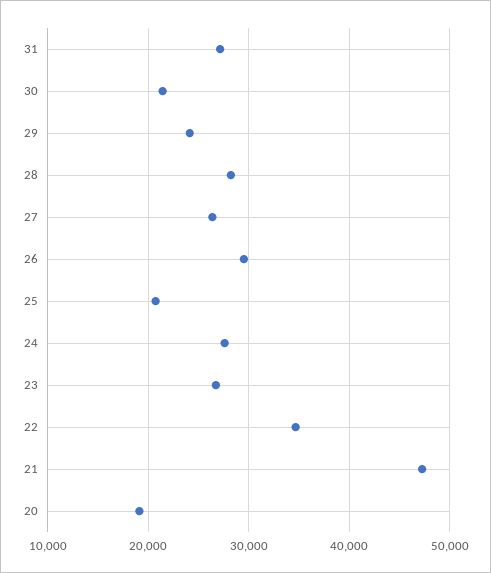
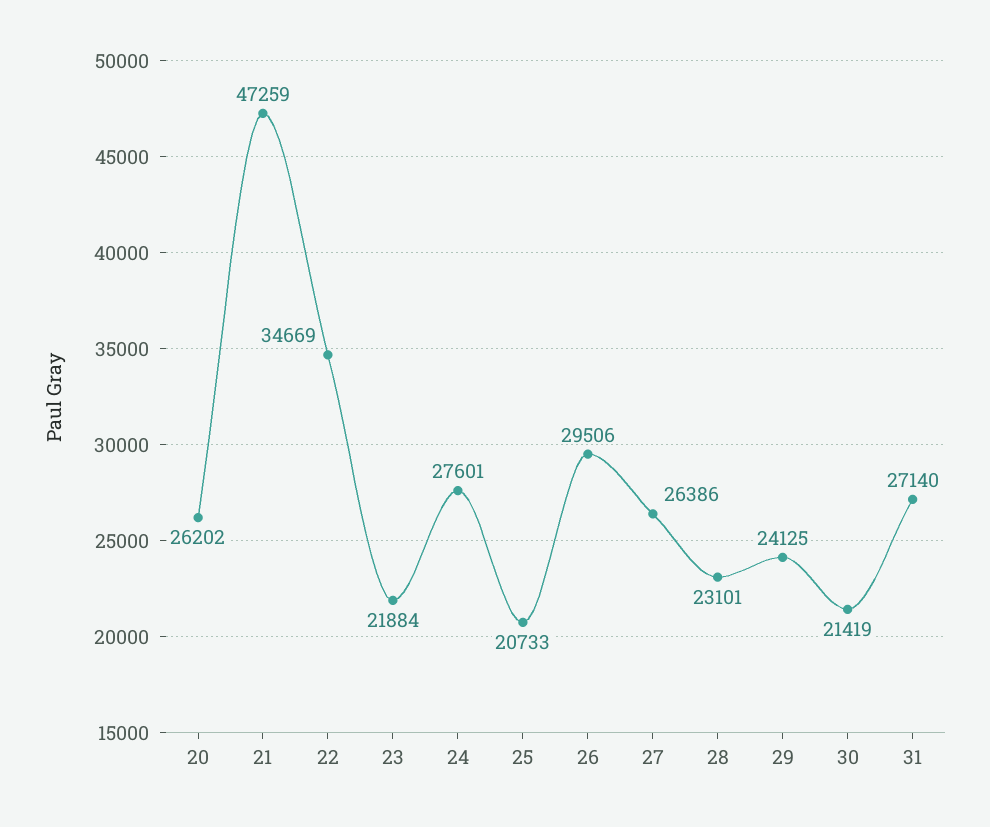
  {
    "31": 27140,
    "30": 21419,
    "29": 24125,
-   "28": 28000,
+   "28": 23101,
    "27": 26386,
    "26": 29506,
    "25": 20733,
    "24": 27601,
-   "23": 27000,
+   "23": 21884,
    "22": 34669,
    "21": 47259,
-   "20": 19000
+   "20": 26202
  }

